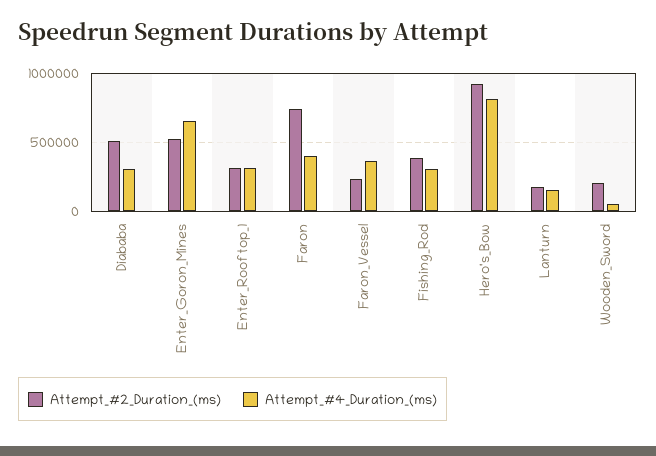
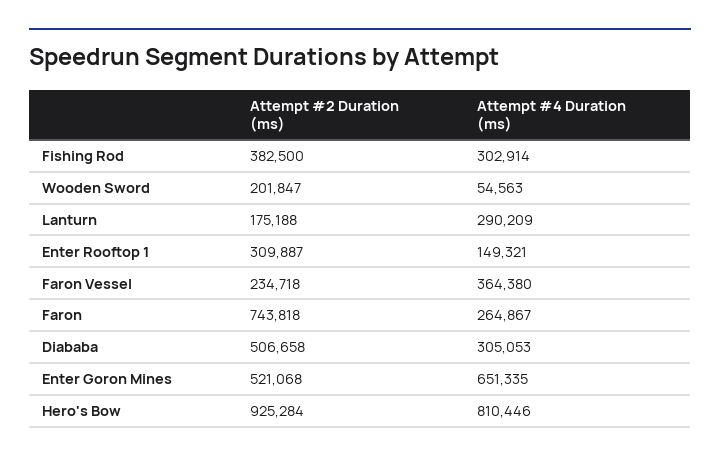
  {
    "Attempt_#2_Duration_(ms)": {
      "Diababa": 506658,
      "Enter_Goron_Mines": 521068,
      "Enter_Rooftop_1": 309887,
      "Faron": 743818,
      "Faron_Vessel": 234718,
      "Fishing_Rod": 382500,
      "Hero's_Bow": 925284,
      "Lanturn": 175188,
      "Wooden_Sword": 201847
    },
    "Attempt_#4_Duration_(ms)": {
      "Diababa": 305053,
      "Enter_Goron_Mines": 651335,
-     "Enter_Rooftop_1": 300000,
+     "Enter_Rooftop_1": 149321,
-     "Faron": 400000,
+     "Faron": 264867,
      "Faron_Vessel": 364380,
      "Fishing_Rod": 302914,
      "Hero's_Bow": 810446,
-     "Lanturn": 150000,
+     "Lanturn": 290209,
      "Wooden_Sword": 54563
    }
  }

